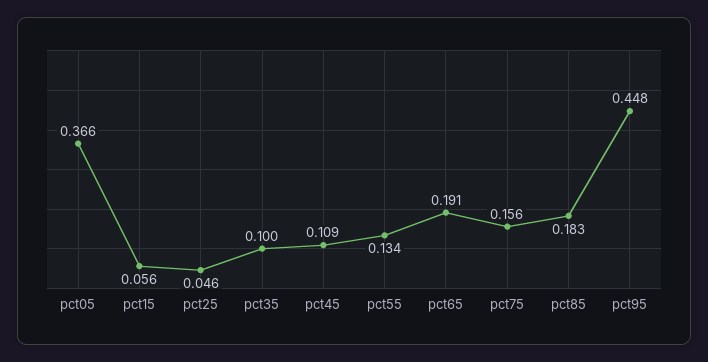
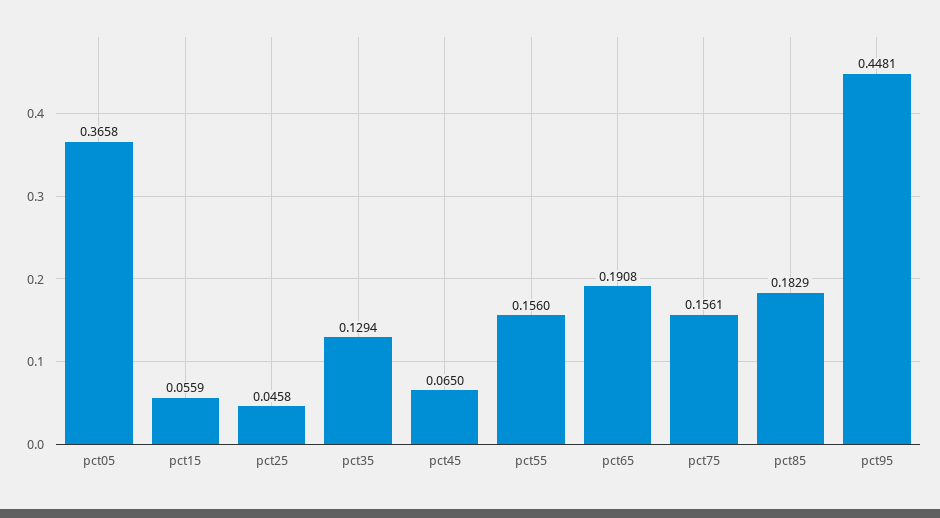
  {
    "pct05": 0.3658,
    "pct15": 0.0559,
    "pct25": 0.0458,
-   "pct35": 0.1,
+   "pct35": 0.1294,
-   "pct45": 0.109,
+   "pct45": 0.065,
-   "pct55": 0.134,
+   "pct55": 0.156,
    "pct65": 0.1908,
    "pct75": 0.1561,
    "pct85": 0.1829,
    "pct95": 0.4481
  }

